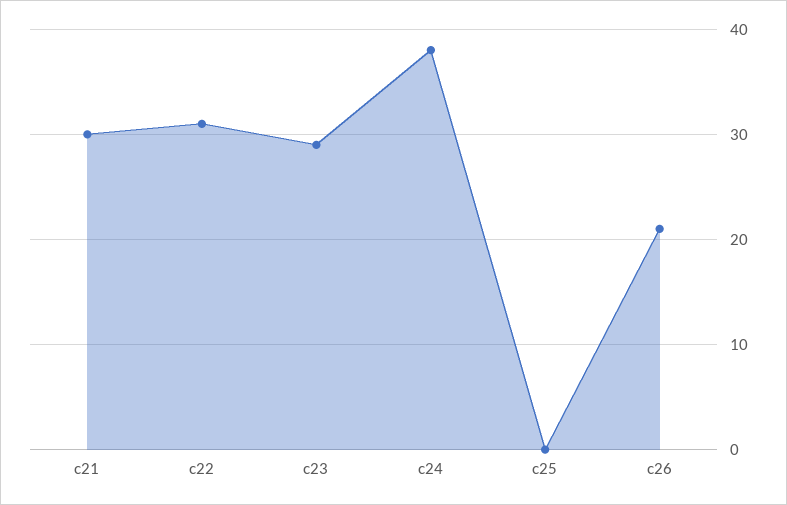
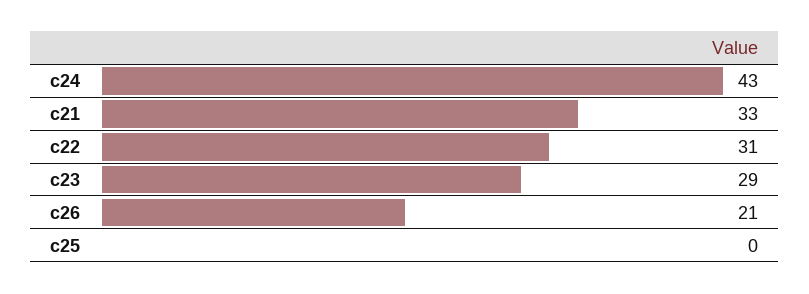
  {
-   "c21": 30,
+   "c21": 33,
    "c22": 31,
    "c23": 29,
-   "c24": 38,
+   "c24": 43,
    "c25": 0,
    "c26": 21
  }

